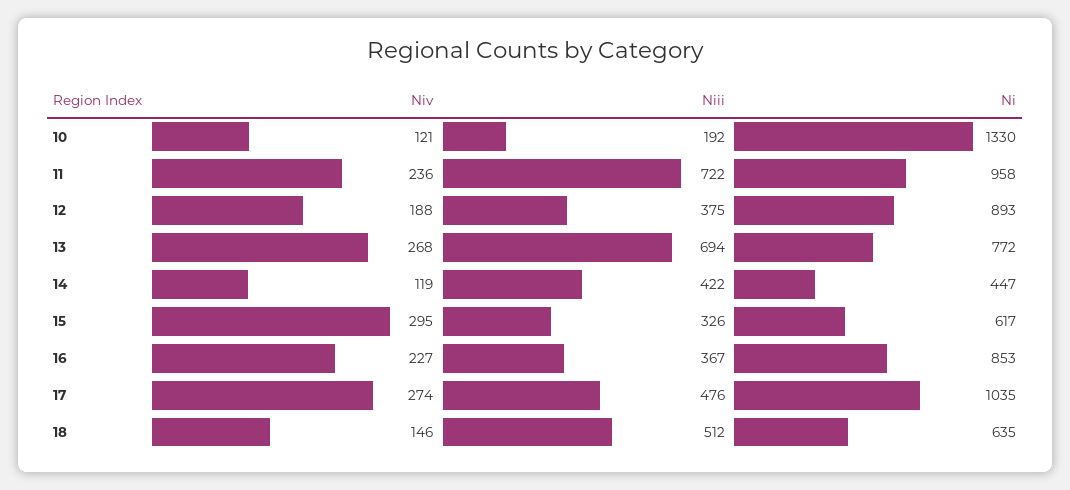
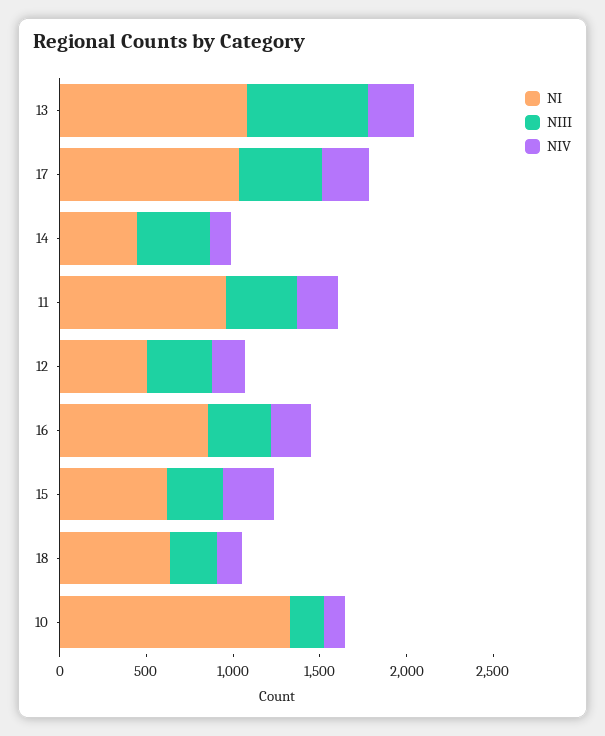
  {
    "Niv": {
      "10": 121,
      "11": 236,
      "12": 188,
      "13": 268,
      "14": 119,
      "15": 295,
      "16": 227,
      "17": 274,
      "18": 146
    },
    "Niii": {
      "10": 192,
-     "11": 722,
+     "11": 400,
      "12": 375,
      "13": 694,
      "14": 422,
      "15": 326,
      "16": 367,
      "17": 476,
-     "18": 512
+     "18": 300
    },
    "Ni": {
      "10": 1330,
      "11": 958,
-     "12": 893,
+     "12": 500,
-     "13": 772,
+     "13": 1100,
      "14": 447,
      "15": 617,
      "16": 853,
      "17": 1035,
      "18": 635
    }
  }

